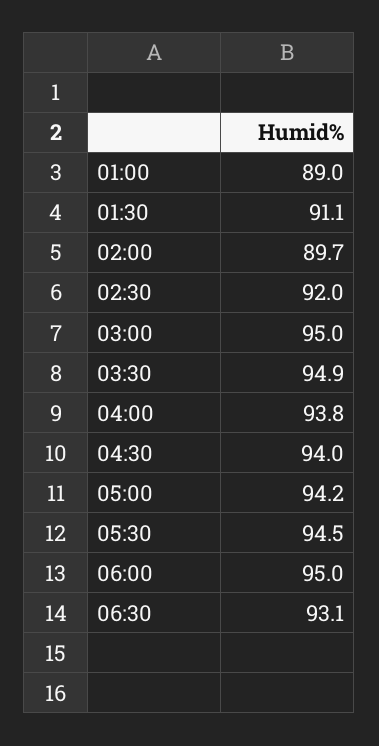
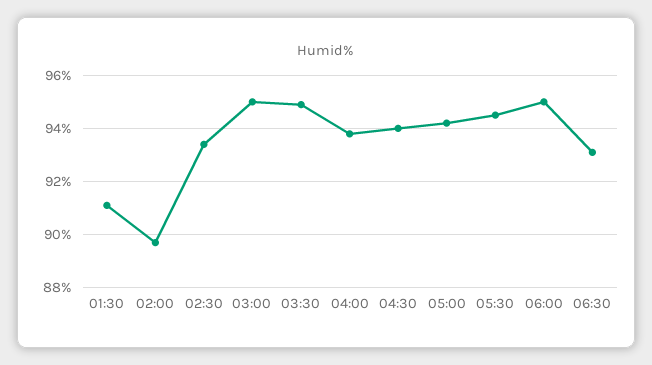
  {
-   "01:00": 89,
    "01:30": 91.1,
    "02:00": 89.7,
-   "02:30": 92,
+   "02:30": 93.5,
    "03:00": 95,
    "03:30": 94.9,
    "04:00": 93.8,
    "04:30": 94,
    "05:00": 94.2,
    "05:30": 94.5,
    "06:00": 95,
    "06:30": 93.1
  }

